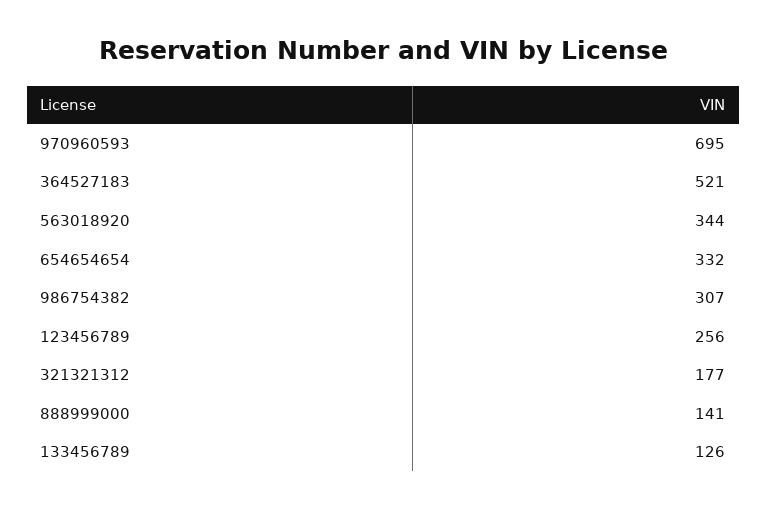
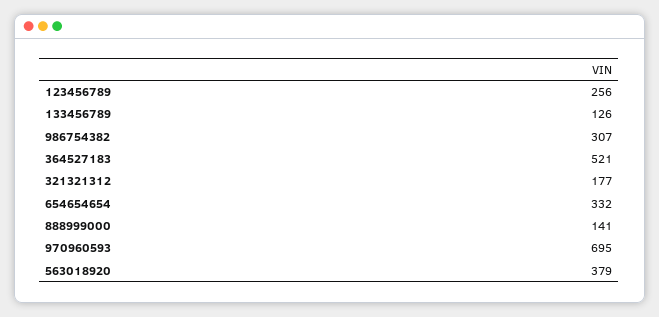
  {
    "970960593": 695,
    "364527183": 521,
-   "563018920": 344,
+   "563018920": 379,
    "654654654": 332,
    "986754382": 307,
    "123456789": 256,
    "321321312": 177,
    "888999000": 141,
    "133456789": 126
  }

